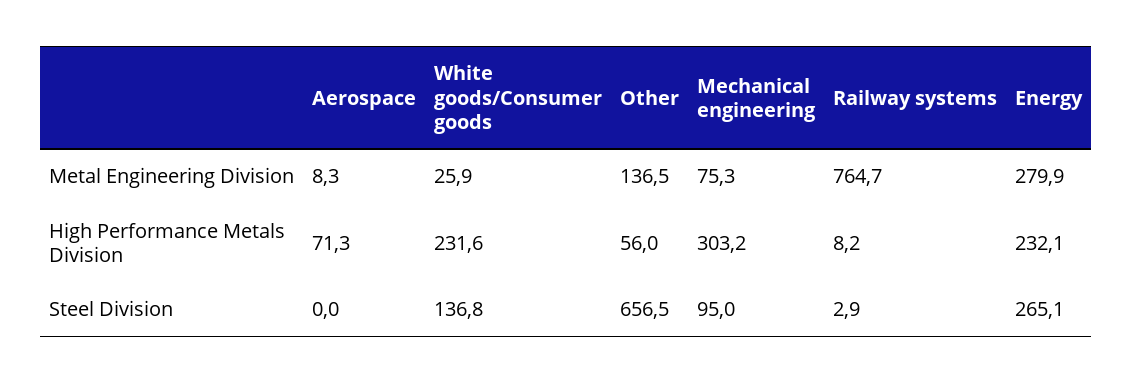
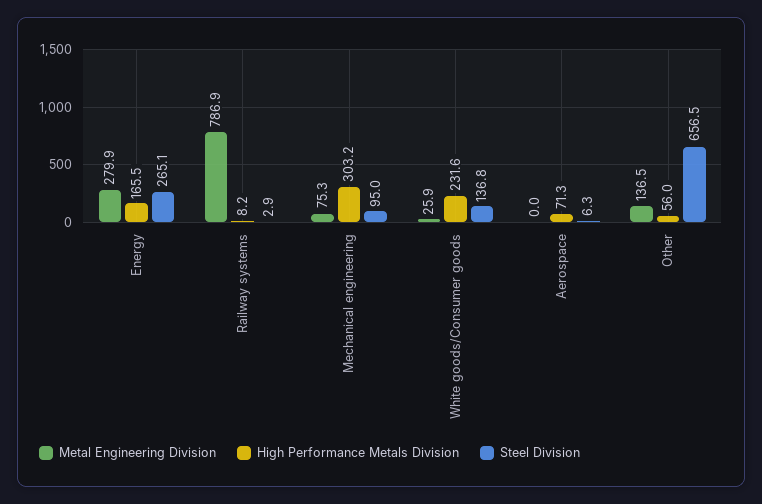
  {
    "Metal Engineering Division": {
-     "Aerospace": 8.3,
+     "Aerospace": 0,
      "White goods/Consumer goods": 25.9,
      "Other": 136.5,
      "Mechanical engineering": 75.3,
-     "Railway systems": 764.7,
+     "Railway systems": 786.9,
      "Energy": 279.9
    },
    "High Performance Metals Division": {
      "Aerospace": 71.3,
      "White goods/Consumer goods": 231.6,
      "Other": 56,
      "Mechanical engineering": 303.2,
      "Railway systems": 8.2,
-     "Energy": 232.1
+     "Energy": 165.5
    },
    "Steel Division": {
-     "Aerospace": 0,
+     "Aerospace": 6.3,
      "White goods/Consumer goods": 136.8,
      "Other": 656.5,
      "Mechanical engineering": 95,
      "Railway systems": 2.9,
      "Energy": 265.1
    }
  }

